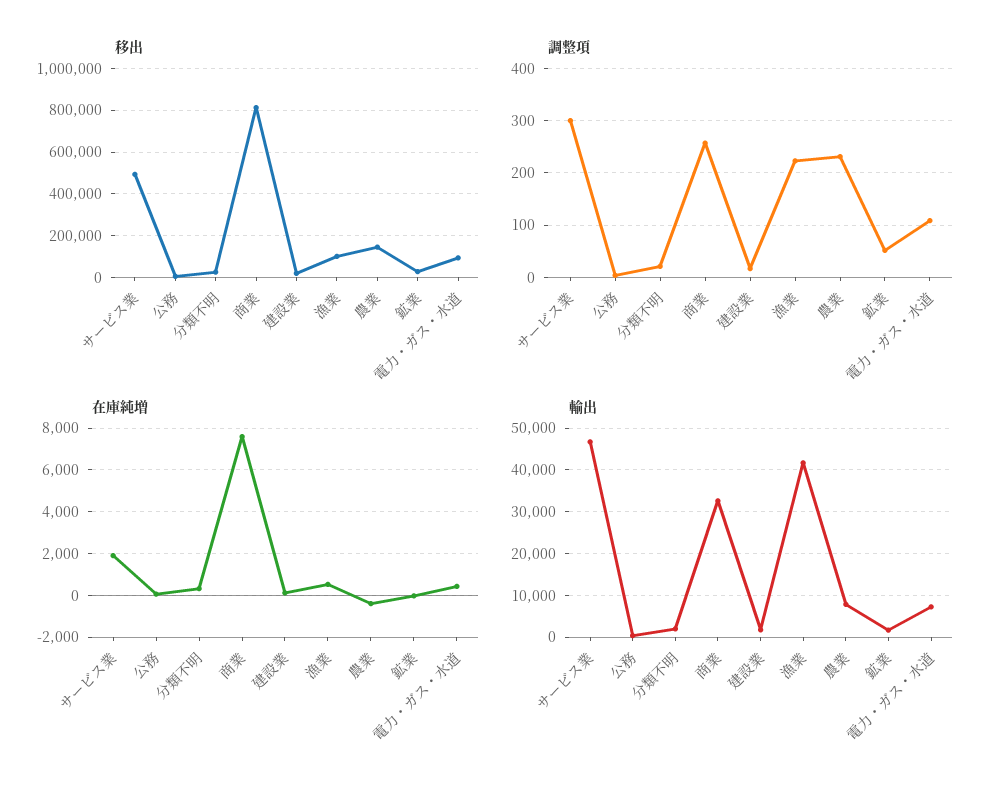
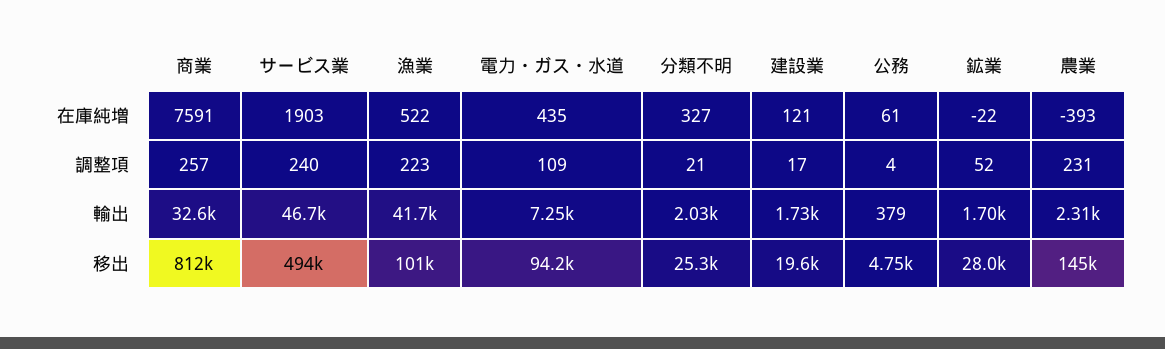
  {
    "移出": {
      "サービス業": 494000,
      "公務": 4750,
      "分類不明": 25300,
      "商業": 812000,
      "建設業": 19600,
      "漁業": 101000,
      "農業": 145000,
      "鉱業": 28000,
      "電力・ガス・水道": 94200
    },
    "調整項": {
-     "サービス業": 300,
+     "サービス業": 240,
      "公務": 4,
      "分類不明": 21,
      "商業": 257,
      "建設業": 17,
      "漁業": 223,
      "農業": 231,
      "鉱業": 52,
      "電力・ガス・水道": 109
    },
    "在庫純増": {
      "サービス業": 1903,
      "公務": 61,
      "分類不明": 327,
      "商業": 7591,
      "建設業": 121,
      "漁業": 522,
      "農業": -393,
      "鉱業": -22,
      "電力・ガス・水道": 435
    },
    "輸出": {
      "サービス業": 46700,
      "公務": 379,
      "分類不明": 2030,
      "商業": 32600,
      "建設業": 1730,
      "漁業": 41700,
-     "農業": 8000,
+     "農業": 2310,
      "鉱業": 1700,
      "電力・ガス・水道": 7250
    }
  }

